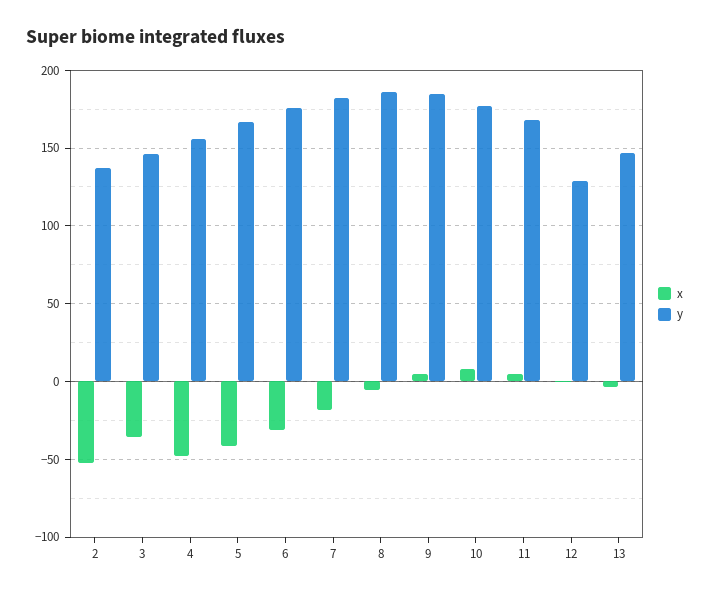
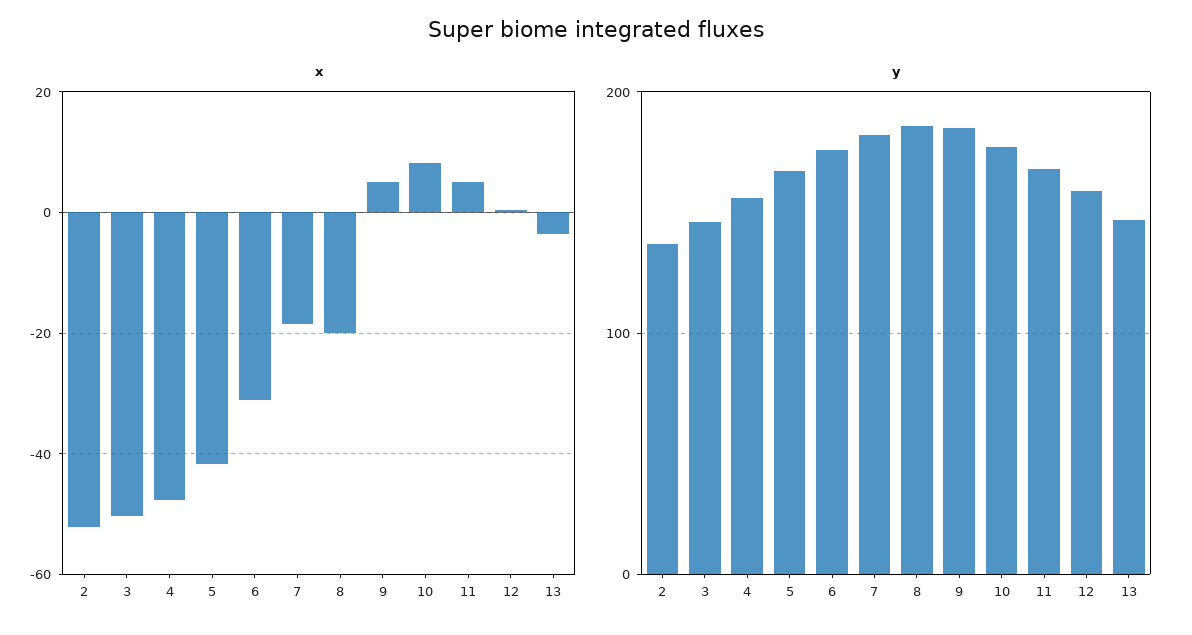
  {
    "x": {
      "2": -52,
-     "3": -35,
+     "3": -50,
      "4": -48,
      "5": -42,
      "6": -32,
      "7": -18,
-     "8": -5,
+     "8": -20,
      "9": 4,
      "10": 8,
      "11": 6,
      "12": 0,
      "13": -4
    },
    "y": {
      "2": 135,
      "3": 145,
      "4": 155,
      "5": 165,
      "6": 175,
      "7": 180,
      "8": 185,
      "9": 185,
      "10": 175,
      "11": 170,
-     "12": 130,
+     "12": 160,
      "13": 145
    }
  }

